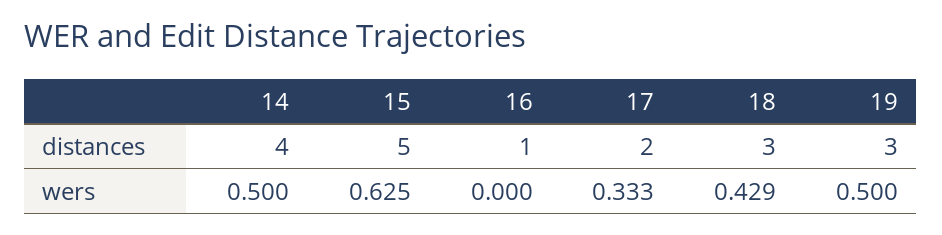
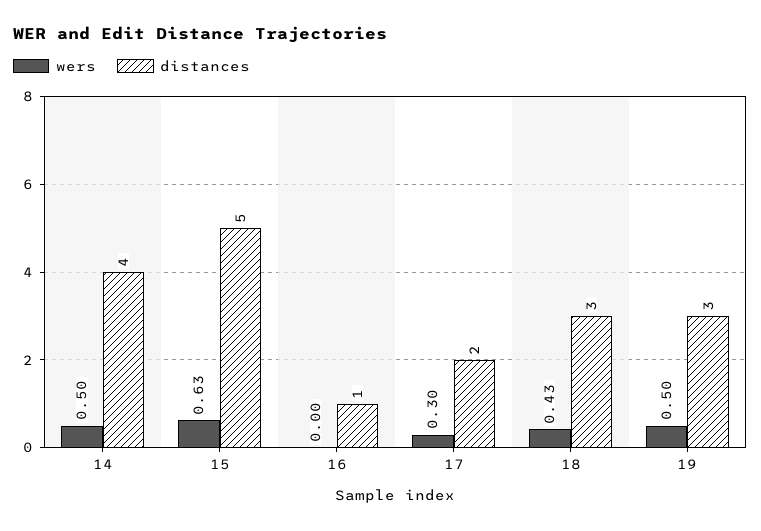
  {
    "distances": {
      "14": 4,
      "15": 5,
      "16": 1,
      "17": 2,
      "18": 3,
      "19": 3
    },
    "wers": {
      "14": 0.5,
      "15": 0.625,
      "16": 0,
-     "17": 0.333,
+     "17": 0.3,
      "18": 0.429,
      "19": 0.5
    }
  }

